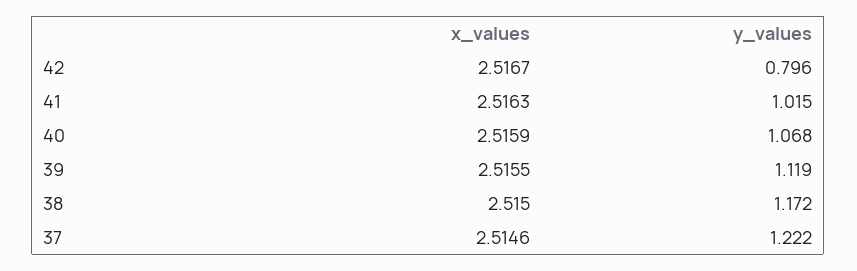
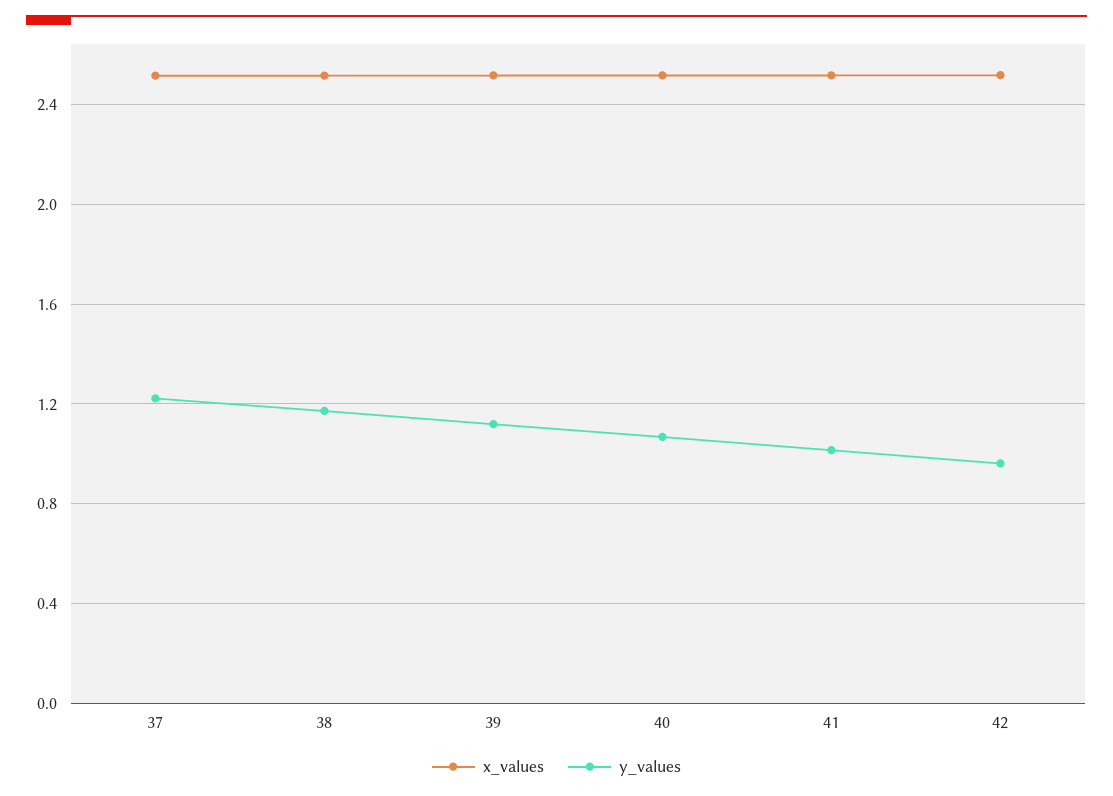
  {
    "x_values": {
      "42": 2.5167,
      "41": 2.5163,
      "40": 2.5159,
      "39": 2.5155,
      "38": 2.515,
      "37": 2.5146
    },
    "y_values": {
-     "42": 0.796,
+     "42": 0.95,
      "41": 1.015,
      "40": 1.068,
      "39": 1.119,
      "38": 1.172,
      "37": 1.222
    }
  }

